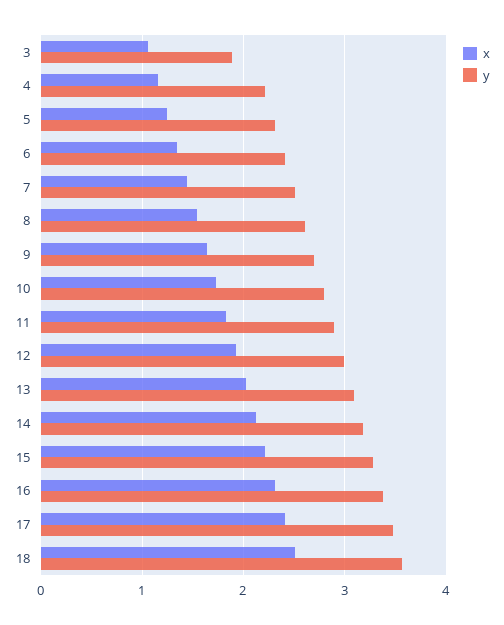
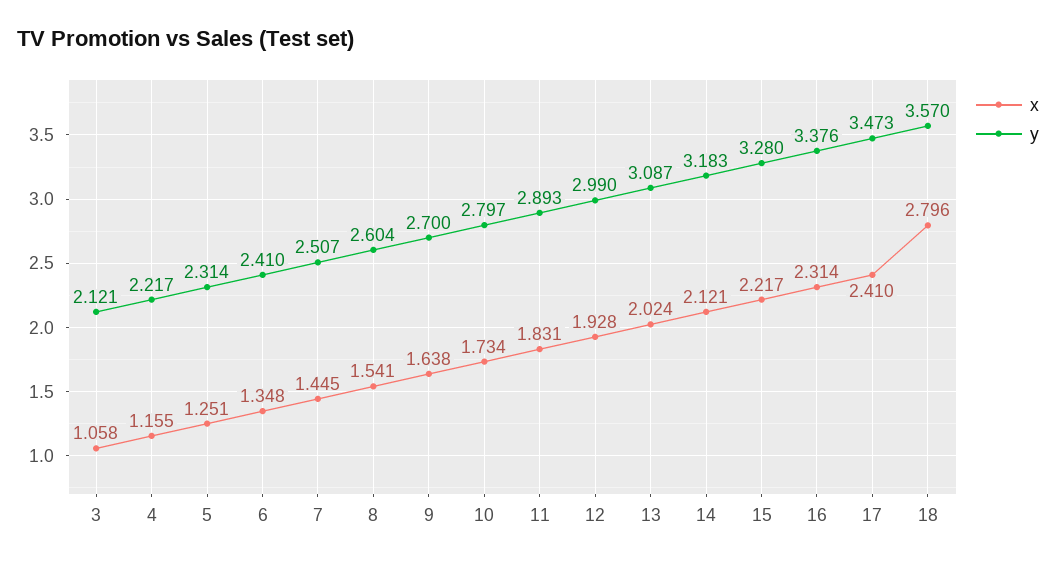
  {
    "x": {
      "3": 1.058,
      "4": 1.155,
      "5": 1.251,
      "6": 1.348,
      "7": 1.445,
      "8": 1.541,
      "9": 1.638,
      "10": 1.734,
      "11": 1.831,
      "12": 1.928,
      "13": 2.024,
      "14": 2.121,
      "15": 2.217,
      "16": 2.314,
      "17": 2.41,
-     "18": 2.5
+     "18": 2.796
    },
    "y": {
-     "3": 1.9,
+     "3": 2.121,
      "4": 2.217,
      "5": 2.314,
      "6": 2.41,
      "7": 2.507,
      "8": 2.604,
      "9": 2.7,
      "10": 2.797,
      "11": 2.893,
      "12": 2.99,
      "13": 3.087,
      "14": 3.183,
      "15": 3.28,
      "16": 3.376,
      "17": 3.473,
      "18": 3.57
    }
  }

